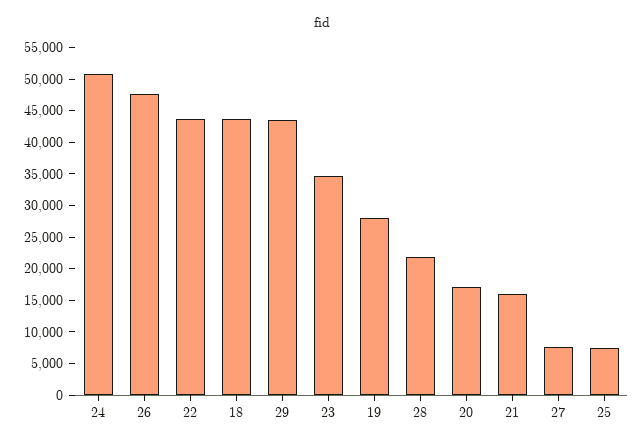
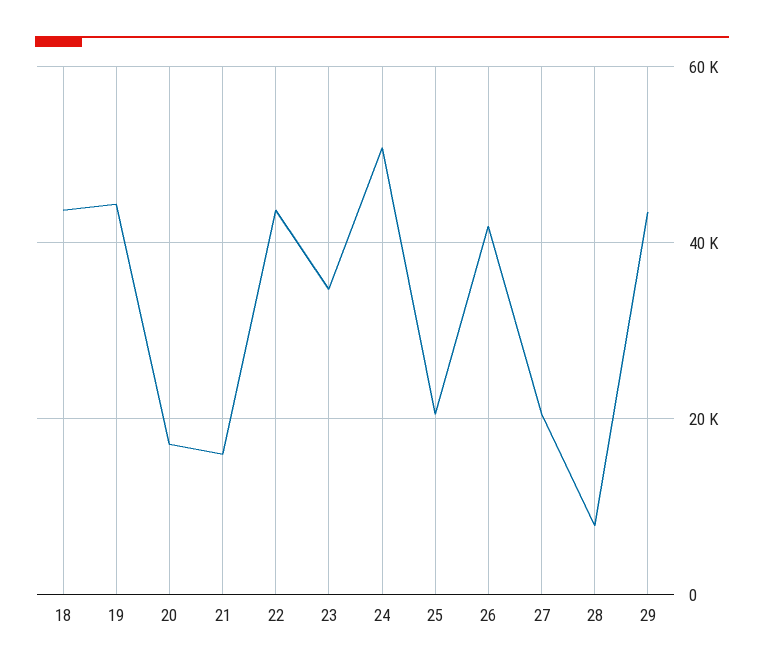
  {
    "24": 50000,
-   "26": 47500,
+   "26": 42000,
    "22": 44000,
    "18": 44000,
    "29": 44000,
    "23": 34000,
-   "19": 27500,
+   "19": 44000,
-   "28": 22500,
+   "28": 8000,
    "20": 18000,
    "21": 16000,
-   "27": 7500,
+   "27": 20000,
-   "25": 7500
+   "25": 20000
  }

